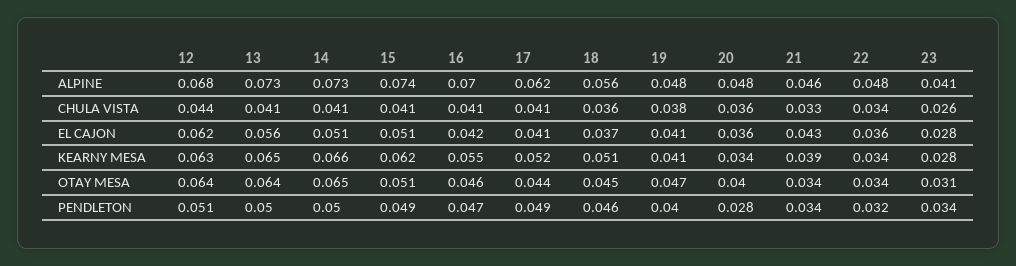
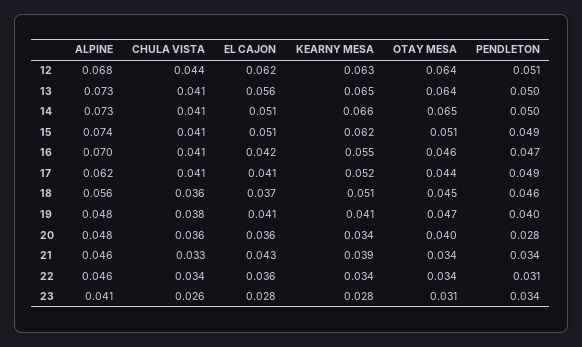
  {
    "12": {
      "ALPINE": 0.068,
      "CHULA VISTA": 0.044,
      "EL CAJON": 0.062,
      "KEARNY MESA": 0.063,
      "OTAY MESA": 0.064,
      "PENDLETON": 0.051
    },
    "13": {
      "ALPINE": 0.073,
      "CHULA VISTA": 0.041,
      "EL CAJON": 0.056,
      "KEARNY MESA": 0.065,
      "OTAY MESA": 0.064,
      "PENDLETON": 0.05
    },
    "14": {
      "ALPINE": 0.073,
      "CHULA VISTA": 0.041,
      "EL CAJON": 0.051,
      "KEARNY MESA": 0.066,
      "OTAY MESA": 0.065,
      "PENDLETON": 0.05
    },
    "15": {
      "ALPINE": 0.074,
      "CHULA VISTA": 0.041,
      "EL CAJON": 0.051,
      "KEARNY MESA": 0.062,
      "OTAY MESA": 0.051,
      "PENDLETON": 0.049
    },
    "16": {
      "ALPINE": 0.07,
      "CHULA VISTA": 0.041,
      "EL CAJON": 0.042,
      "KEARNY MESA": 0.055,
      "OTAY MESA": 0.046,
      "PENDLETON": 0.047
    },
    "17": {
      "ALPINE": 0.062,
      "CHULA VISTA": 0.041,
      "EL CAJON": 0.041,
      "KEARNY MESA": 0.052,
      "OTAY MESA": 0.044,
      "PENDLETON": 0.049
    },
    "18": {
      "ALPINE": 0.056,
      "CHULA VISTA": 0.036,
      "EL CAJON": 0.037,
      "KEARNY MESA": 0.051,
      "OTAY MESA": 0.045,
      "PENDLETON": 0.046
    },
    "19": {
      "ALPINE": 0.048,
      "CHULA VISTA": 0.038,
      "EL CAJON": 0.041,
      "KEARNY MESA": 0.041,
      "OTAY MESA": 0.047,
      "PENDLETON": 0.04
    },
    "20": {
      "ALPINE": 0.048,
      "CHULA VISTA": 0.036,
      "EL CAJON": 0.036,
      "KEARNY MESA": 0.034,
      "OTAY MESA": 0.04,
      "PENDLETON": 0.028
    },
    "21": {
      "ALPINE": 0.046,
      "CHULA VISTA": 0.033,
      "EL CAJON": 0.043,
      "KEARNY MESA": 0.039,
      "OTAY MESA": 0.034,
      "PENDLETON": 0.034
    },
    "22": {
-     "ALPINE": 0.048,
+     "ALPINE": 0.046,
      "CHULA VISTA": 0.034,
      "EL CAJON": 0.036,
      "KEARNY MESA": 0.034,
      "OTAY MESA": 0.034,
-     "PENDLETON": 0.032
+     "PENDLETON": 0.031
    },
    "23": {
      "ALPINE": 0.041,
      "CHULA VISTA": 0.026,
      "EL CAJON": 0.028,
      "KEARNY MESA": 0.028,
      "OTAY MESA": 0.031,
      "PENDLETON": 0.034
    }
  }

